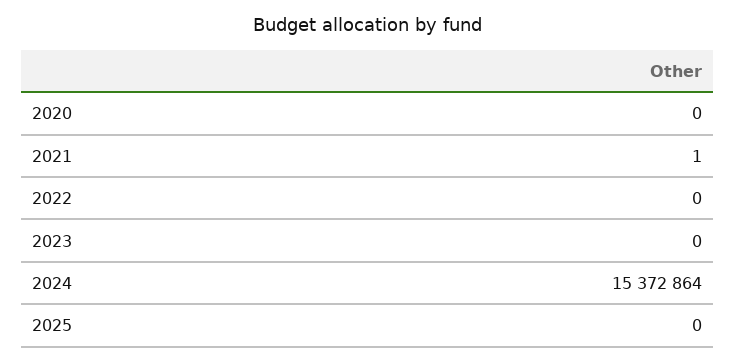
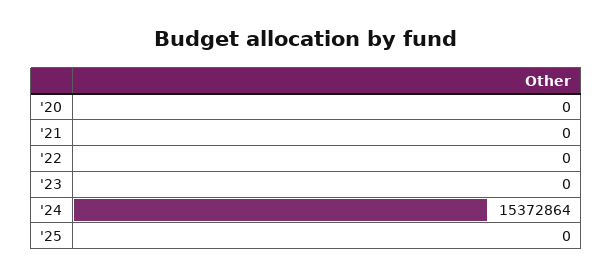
  {
    "2020": 0,
-   "2021": 1,
+   "2021": 0,
    "2022": 0,
    "2023": 0,
    "2024": 15372864,
    "2025": 0
  }

